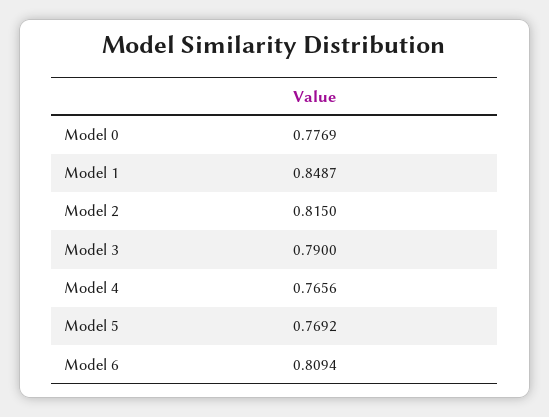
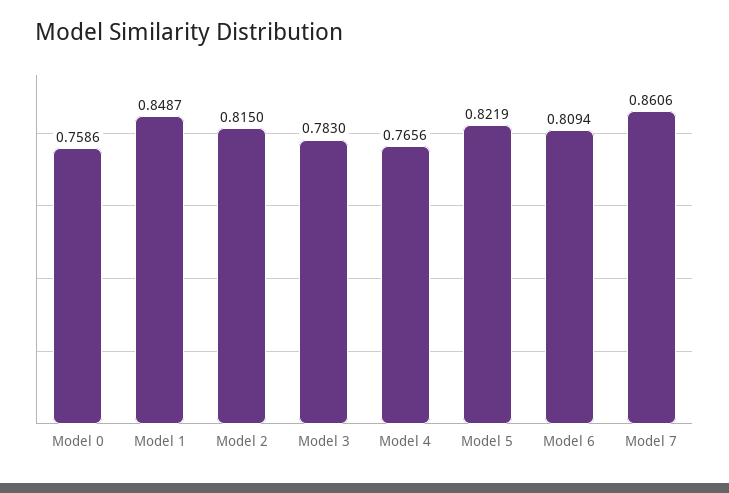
  {
-   "Model 0": 0.7769,
+   "Model 0": 0.7586,
    "Model 1": 0.8487,
    "Model 2": 0.815,
-   "Model 3": 0.79,
+   "Model 3": 0.783,
    "Model 4": 0.7656,
-   "Model 5": 0.7692,
+   "Model 5": 0.8219,
-   "Model 6": 0.8094
+   "Model 6": 0.8094,
+   "Model 7": 0.8606
  }

